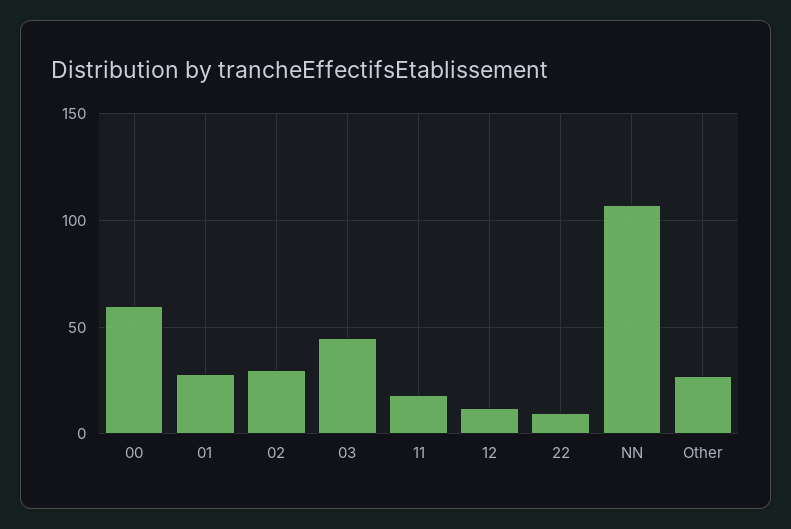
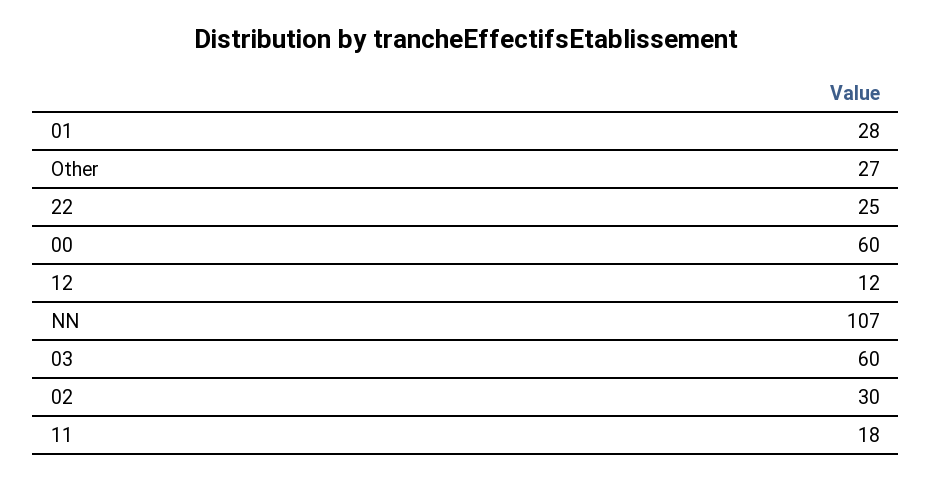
  {
    "00": 60,
    "01": 28,
    "02": 30,
-   "03": 45,
+   "03": 60,
    "11": 18,
    "12": 12,
-   "22": 10,
+   "22": 25,
    "NN": 107,
    "Other": 27
  }

